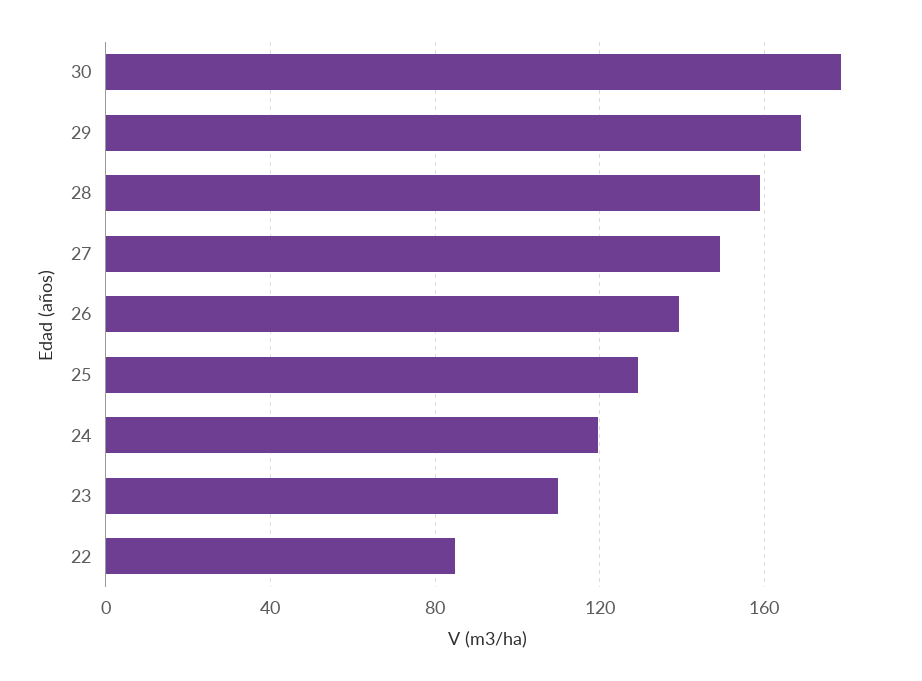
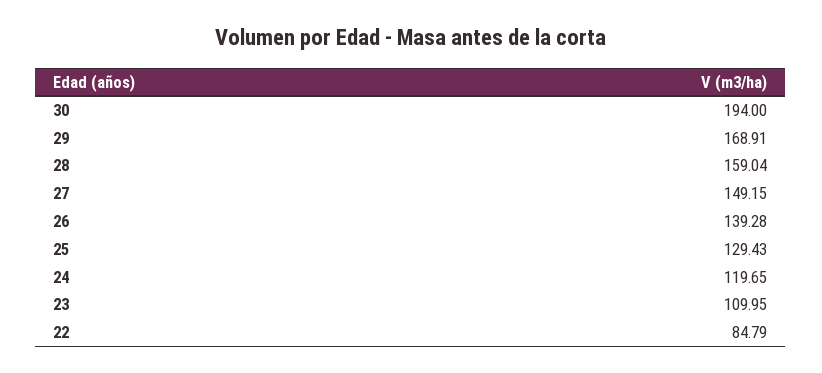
  {
-   "30": 180,
+   "30": 194,
    "29": 168.91,
    "28": 159.04,
    "27": 149.15,
    "26": 139.28,
    "25": 129.43,
    "24": 119.65,
    "23": 109.95,
    "22": 84.79
  }

